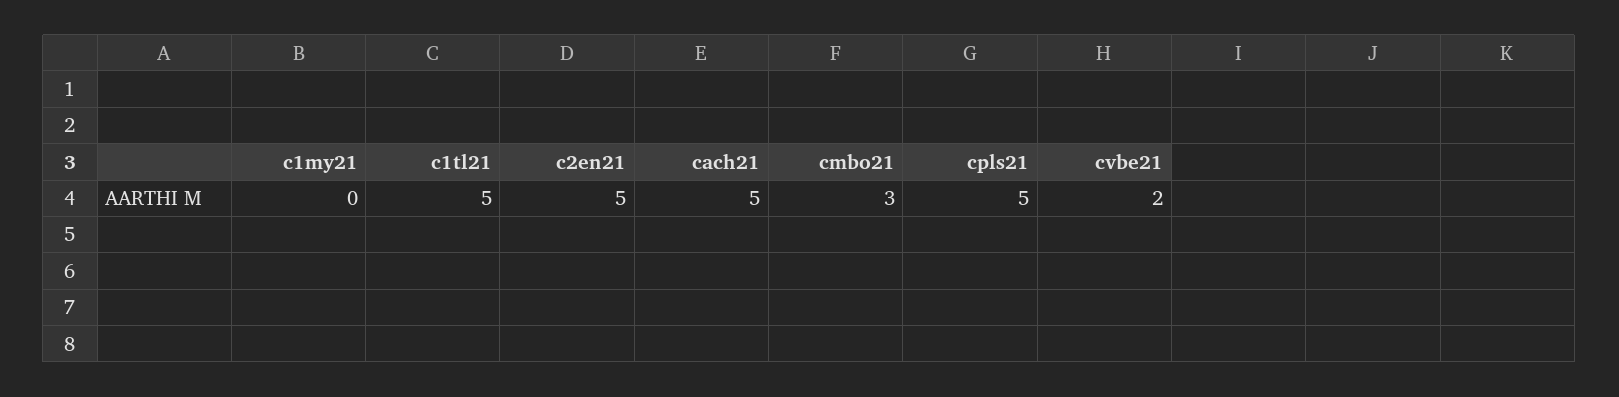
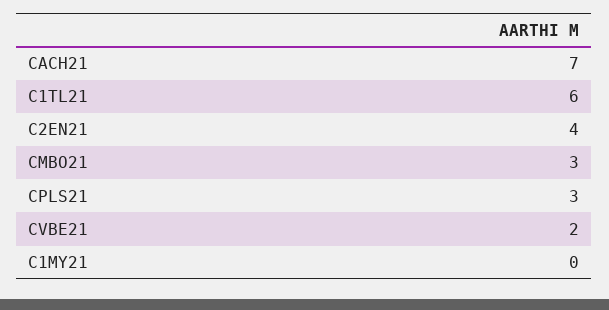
  {
    "c1my21": 0,
-   "c1tl21": 5,
+   "c1tl21": 6,
-   "c2en21": 5,
+   "c2en21": 4,
-   "cach21": 5,
+   "cach21": 7,
    "cmbo21": 3,
-   "cpls21": 5,
+   "cpls21": 3,
    "cvbe21": 2
  }

